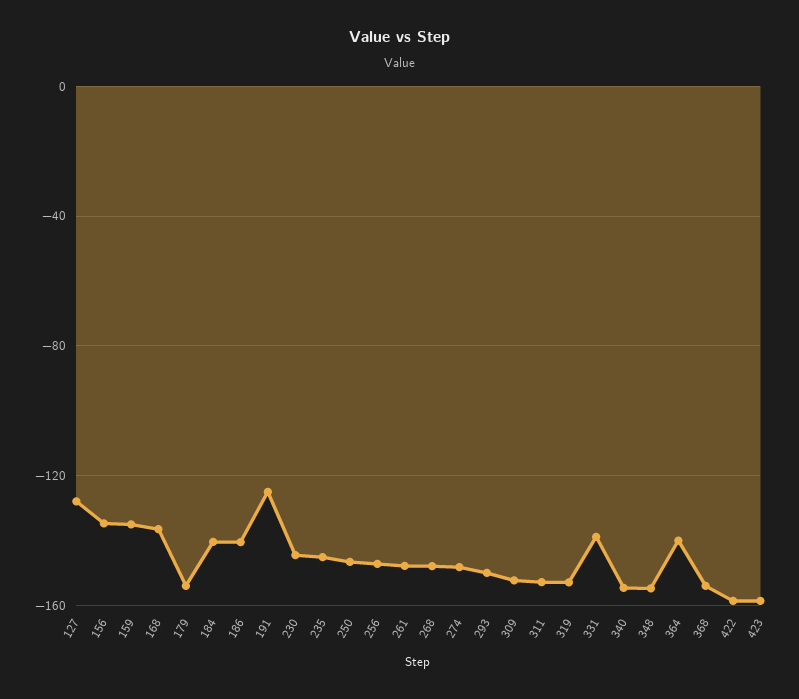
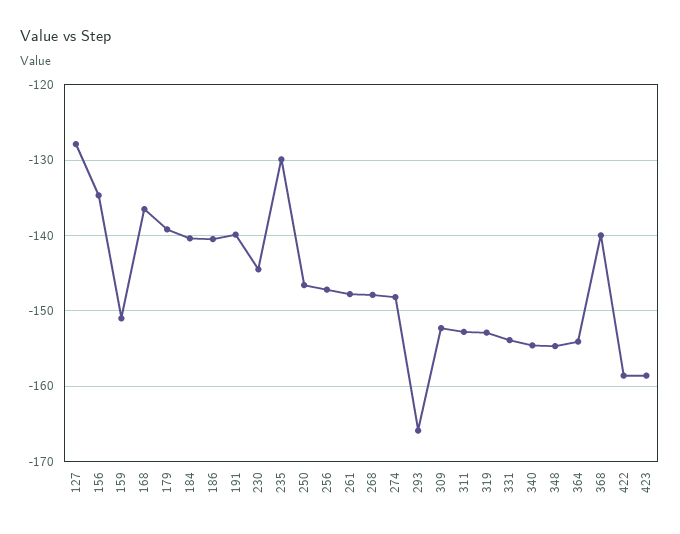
  {
    "127": -128,
    "156": -135,
-   "159": -135,
+   "159": -151,
    "168": -137,
-   "179": -155,
+   "179": -139,
    "184": -140,
    "186": -141,
-   "191": -125,
+   "191": -140,
    "230": -145,
-   "235": -145,
+   "235": -130,
    "250": -147,
    "256": -147,
    "261": -148,
    "268": -148,
    "274": -148,
-   "293": -150,
+   "293": -166,
    "309": -152,
    "311": -153,
    "319": -153,
-   "331": -140,
+   "331": -154,
    "340": -155,
    "348": -155,
-   "364": -140,
+   "364": -154,
-   "368": -155,
+   "368": -140,
    "422": -159,
    "423": -159
  }

